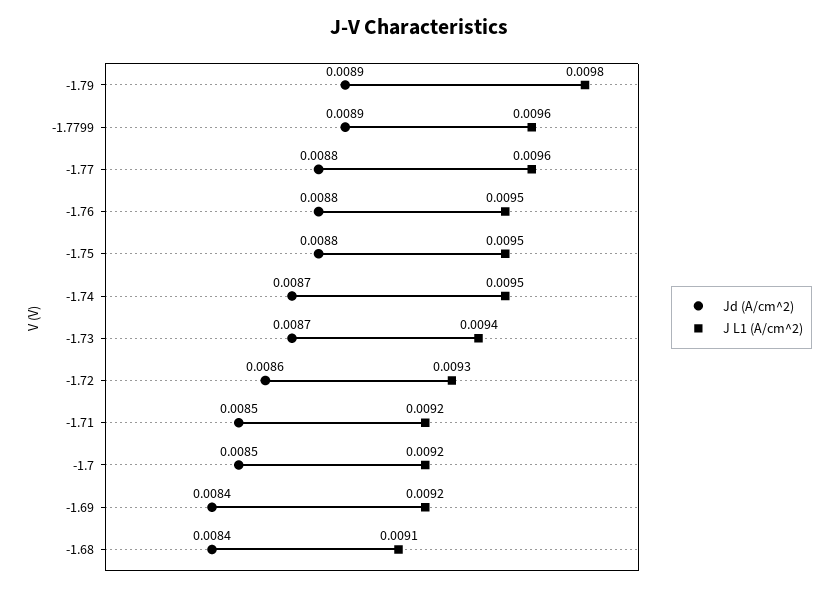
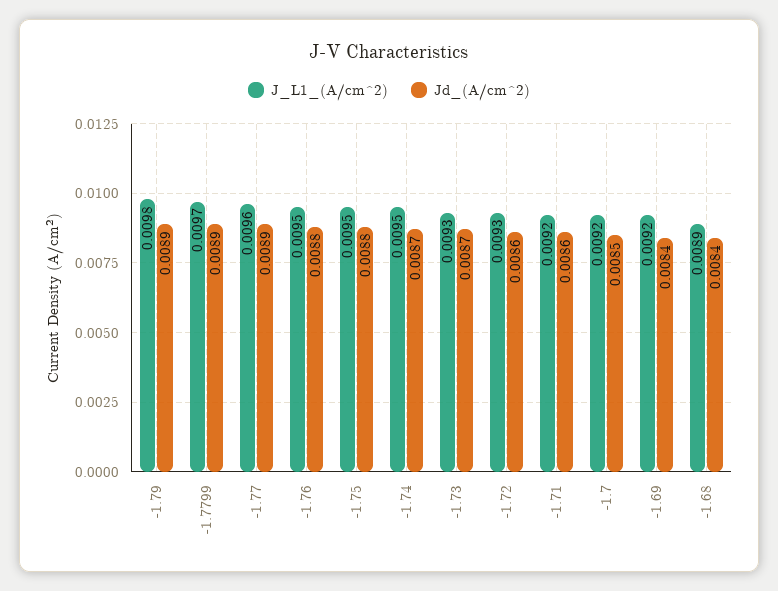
  {
    "Jd (A/cm^2)": {
      "-1.79": 0.0089,
      "-1.7799": 0.0089,
-     "-1.77": 0.0088,
+     "-1.77": 0.0089,
      "-1.76": 0.0088,
      "-1.75": 0.0088,
      "-1.74": 0.0087,
      "-1.73": 0.0087,
      "-1.72": 0.0086,
-     "-1.71": 0.0085,
+     "-1.71": 0.0086,
      "-1.7": 0.0085,
      "-1.69": 0.0084,
      "-1.68": 0.0084
    },
    "J L1 (A/cm^2)": {
      "-1.79": 0.0098,
-     "-1.7799": 0.0096,
+     "-1.7799": 0.0097,
      "-1.77": 0.0096,
      "-1.76": 0.0095,
      "-1.75": 0.0095,
      "-1.74": 0.0095,
-     "-1.73": 0.0094,
+     "-1.73": 0.0093,
      "-1.72": 0.0093,
      "-1.71": 0.0092,
      "-1.7": 0.0092,
      "-1.69": 0.0092,
-     "-1.68": 0.0091
+     "-1.68": 0.0089
    }
  }

